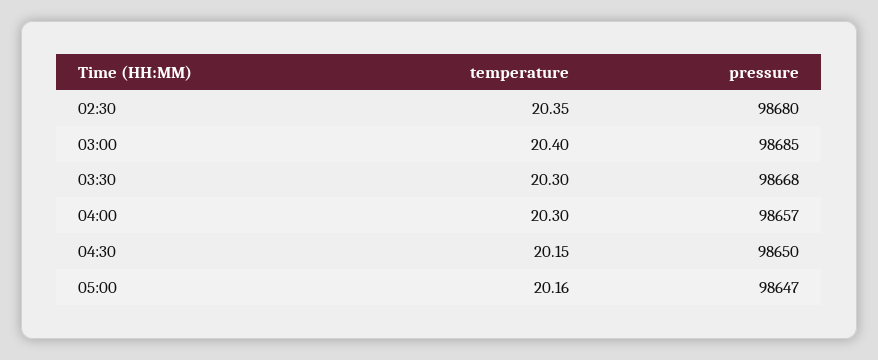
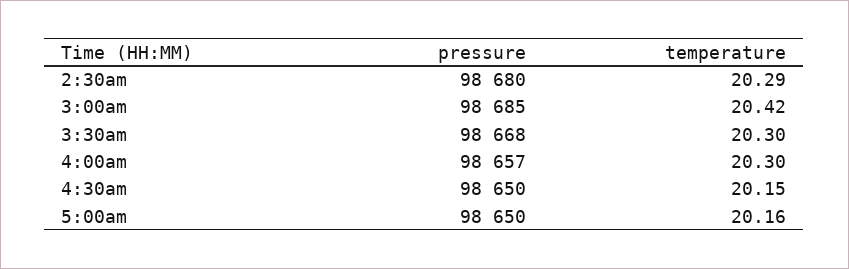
  {
    "temperature": {
-     "02:30": 20.35,
+     "02:30": 20.29,
-     "03:00": 20.4,
+     "03:00": 20.42,
      "03:30": 20.3,
      "04:00": 20.3,
      "04:30": 20.15,
      "05:00": 20.16
    },
    "pressure": {
      "02:30": 98680,
      "03:00": 98685,
      "03:30": 98668,
      "04:00": 98657,
      "04:30": 98650,
-     "05:00": 98647
+     "05:00": 98650
    }
  }

